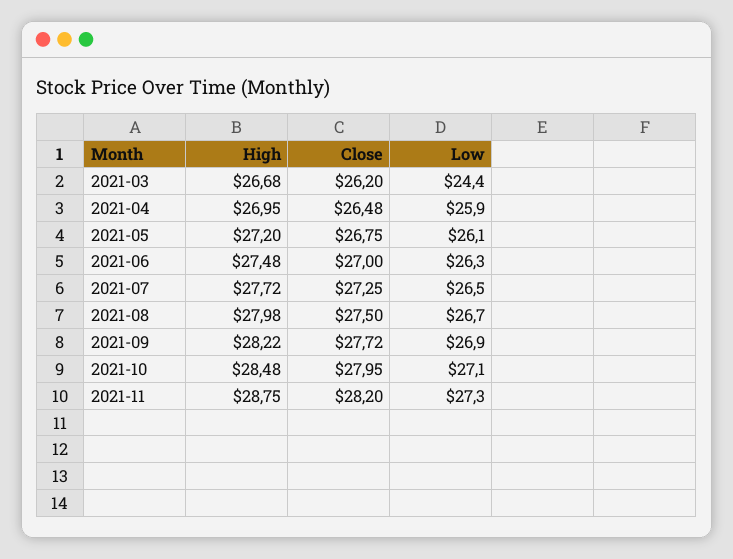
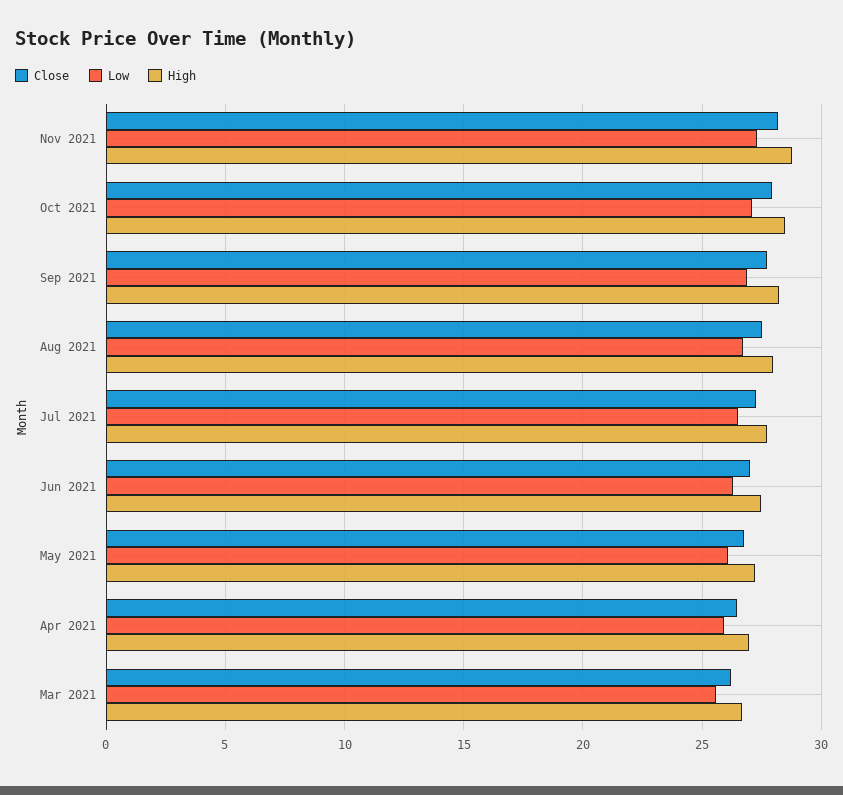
  {
    "High": {
      "2021-03": 26.68,
      "2021-04": 26.95,
      "2021-05": 27.2,
      "2021-06": 27.48,
      "2021-07": 27.72,
      "2021-08": 27.98,
      "2021-09": 28.22,
      "2021-10": 28.48,
      "2021-11": 28.75
    },
    "Close": {
      "2021-03": 26.2,
      "2021-04": 26.48,
      "2021-05": 26.75,
      "2021-06": 27,
      "2021-07": 27.25,
      "2021-08": 27.5,
      "2021-09": 27.72,
      "2021-10": 27.95,
      "2021-11": 28.2
    },
    "Low": {
-     "2021-03": 24.4,
+     "2021-03": 25.5,
      "2021-04": 25.9,
      "2021-05": 26.1,
      "2021-06": 26.3,
      "2021-07": 26.5,
      "2021-08": 26.7,
      "2021-09": 26.9,
      "2021-10": 27.1,
      "2021-11": 27.3
    }
  }

